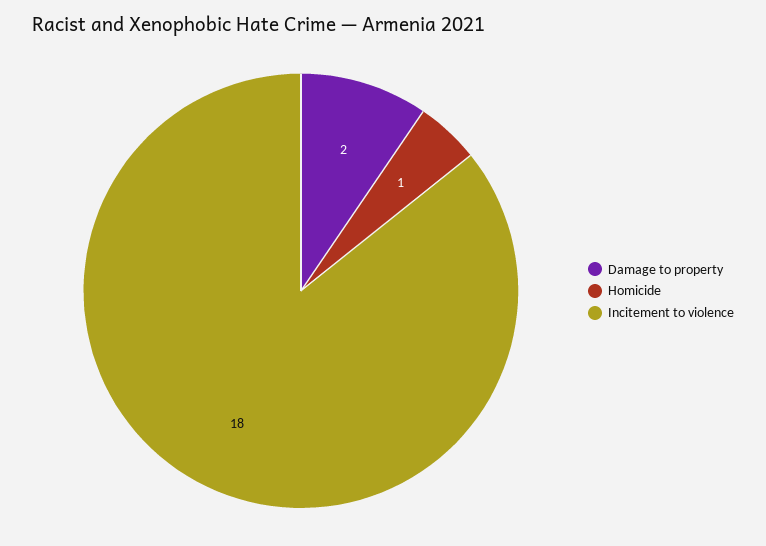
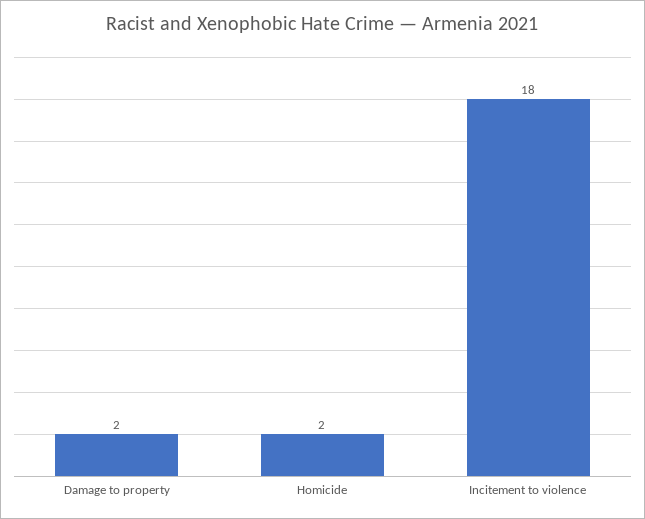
  {
    "Damage to property": 2,
-   "Homicide": 1,
+   "Homicide": 2,
    "Incitement to violence": 18
  }

